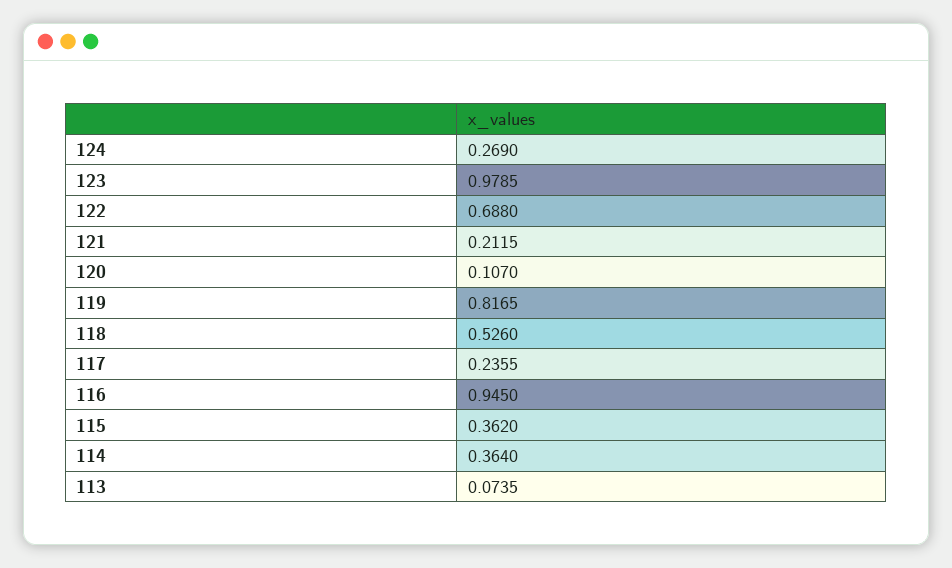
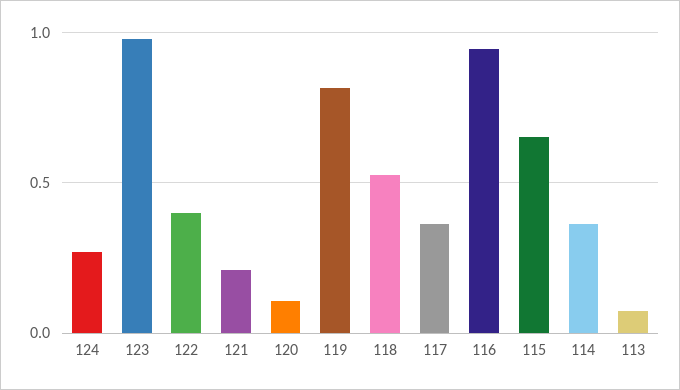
  {
    "124": 0.269,
    "123": 0.9785,
-   "122": 0.688,
+   "122": 0.4,
    "121": 0.2115,
    "120": 0.107,
    "119": 0.8165,
    "118": 0.526,
-   "117": 0.2355,
+   "117": 0.35,
    "116": 0.945,
-   "115": 0.362,
+   "115": 0.65,
    "114": 0.364,
    "113": 0.0735
  }

